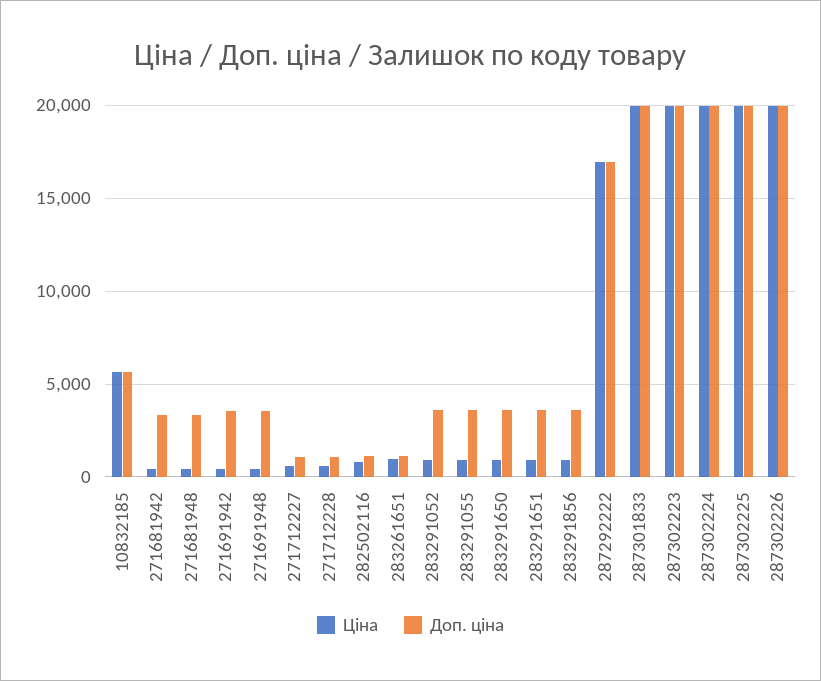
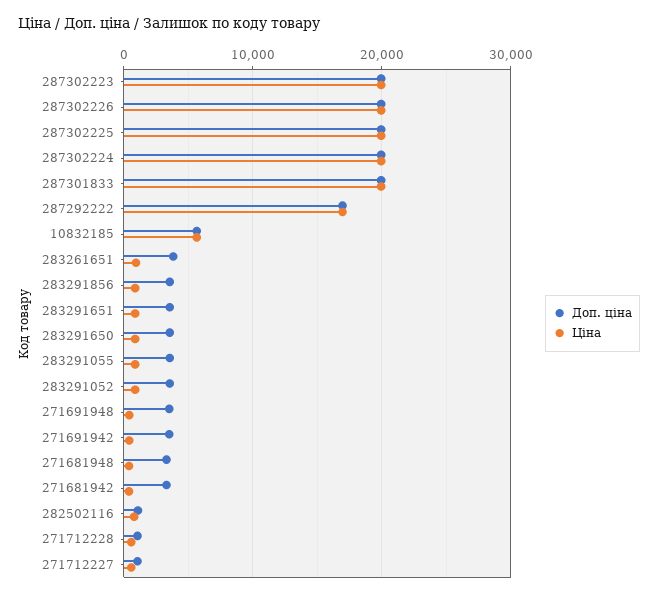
  {
    "Ціна": {
      "10832185": 5500,
      "271681942": 500,
      "271681948": 500,
      "271691942": 500,
      "271691948": 500,
      "271712227": 500,
      "271712228": 500,
      "282502116": 1000,
      "283261651": 1000,
      "283291052": 1000,
      "283291055": 1000,
      "283291650": 1000,
      "283291651": 1000,
      "283291856": 1000,
      "287292222": 17000,
      "287301833": 20000,
      "287302223": 20000,
      "287302224": 20000,
      "287302225": 20000,
      "287302226": 20000
    },
    "Доп. ціна": {
      "10832185": 5500,
      "271681942": 3500,
      "271681948": 3500,
      "271691942": 3500,
      "271691948": 3500,
      "271712227": 1000,
      "271712228": 1000,
      "282502116": 1000,
-     "283261651": 1000,
+     "283261651": 4000,
      "283291052": 3500,
      "283291055": 3500,
      "283291650": 3500,
      "283291651": 3500,
      "283291856": 3500,
      "287292222": 17000,
      "287301833": 20000,
      "287302223": 20000,
      "287302224": 20000,
      "287302225": 20000,
      "287302226": 20000
    }
  }

